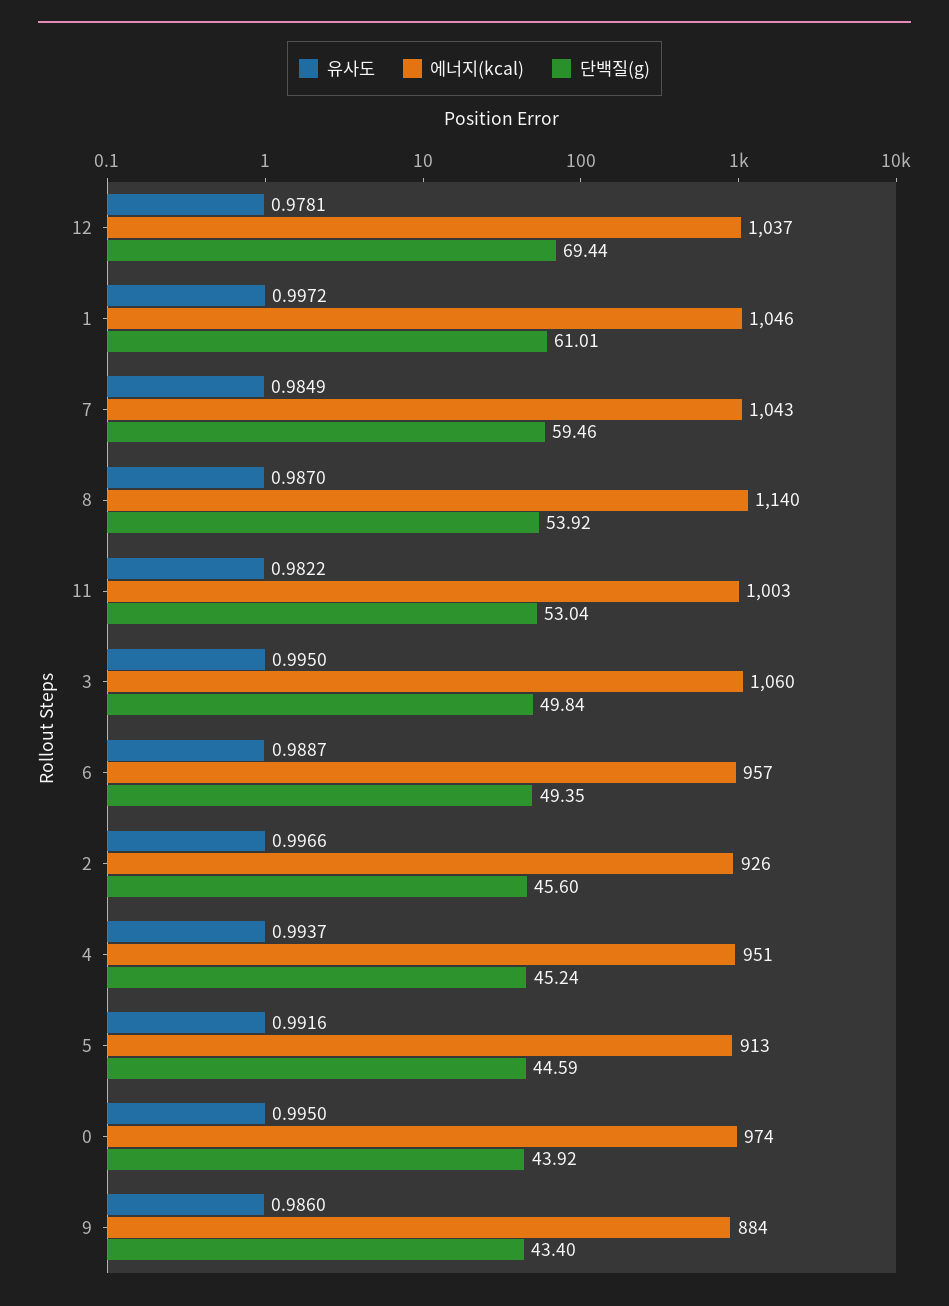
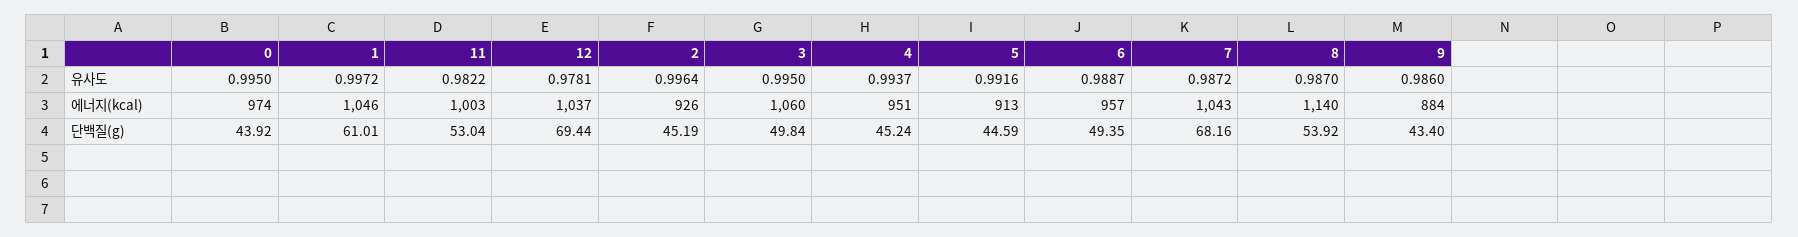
  {
    "유사도": {
      "12": 0.9781,
      "1": 0.9972,
-     "7": 0.9849,
+     "7": 0.9872,
      "8": 0.987,
      "11": 0.9822,
      "3": 0.995,
      "6": 0.9887,
-     "2": 0.9966,
+     "2": 0.9964,
      "4": 0.9937,
      "5": 0.9916,
      "0": 0.995,
      "9": 0.986
    },
    "에너지(kcal)": {
      "12": 1037,
      "1": 1046,
      "7": 1043,
      "8": 1140,
      "11": 1003,
      "3": 1060,
      "6": 957,
      "2": 926,
      "4": 951,
      "5": 913,
      "0": 974,
      "9": 884
    },
    "단백질(g)": {
      "12": 69.44,
      "1": 61.01,
-     "7": 59.46,
+     "7": 68.16,
      "8": 53.92,
      "11": 53.04,
      "3": 49.84,
      "6": 49.35,
-     "2": 45.6,
+     "2": 45.19,
      "4": 45.24,
      "5": 44.59,
      "0": 43.92,
      "9": 43.4
    }
  }

